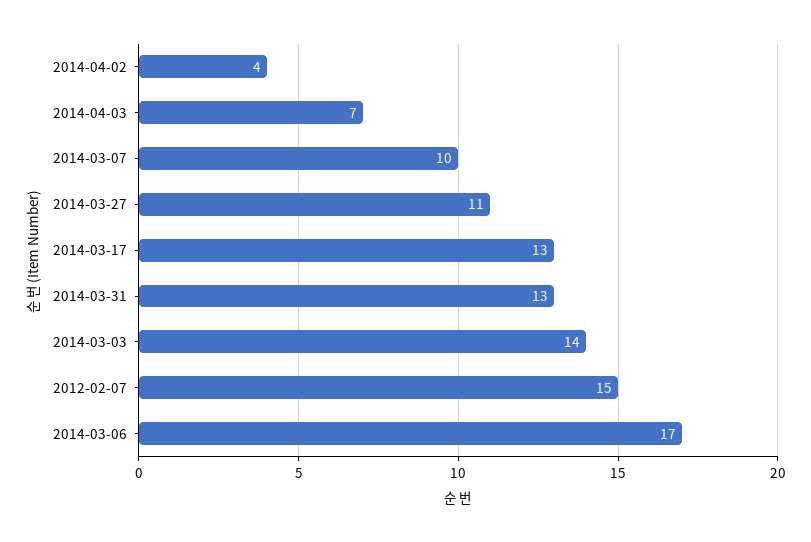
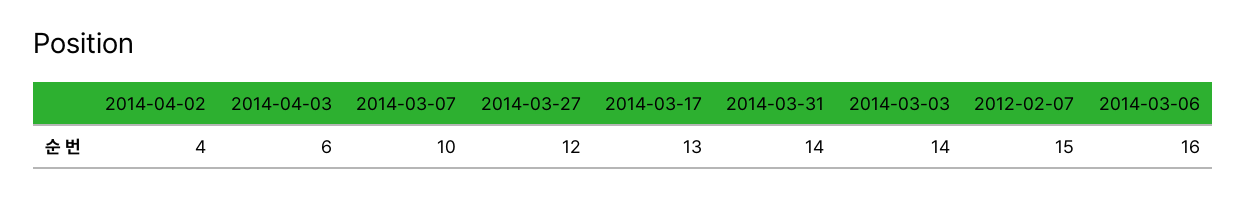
  {
    "2014-04-02": 4,
-   "2014-04-03": 7,
+   "2014-04-03": 6,
    "2014-03-07": 10,
-   "2014-03-27": 11,
+   "2014-03-27": 12,
    "2014-03-17": 13,
-   "2014-03-31": 13,
+   "2014-03-31": 14,
    "2014-03-03": 14,
    "2012-02-07": 15,
-   "2014-03-06": 17
+   "2014-03-06": 16
  }

